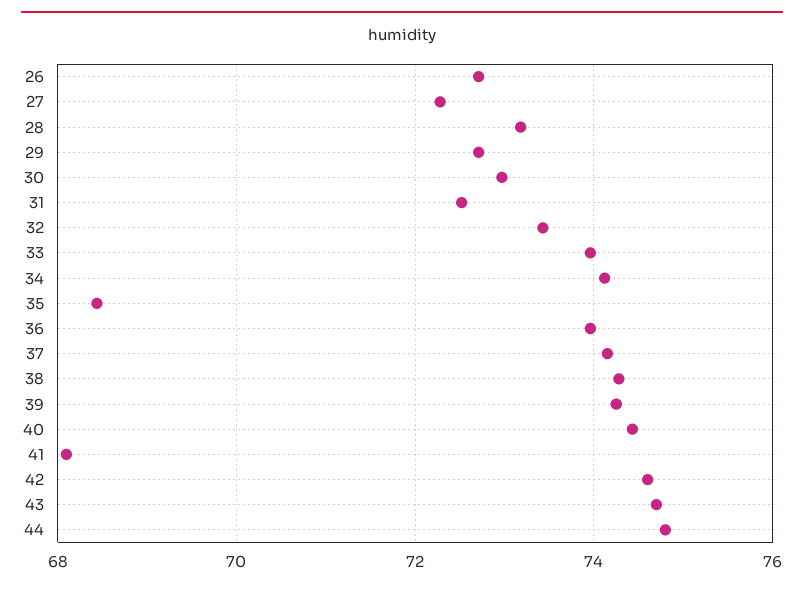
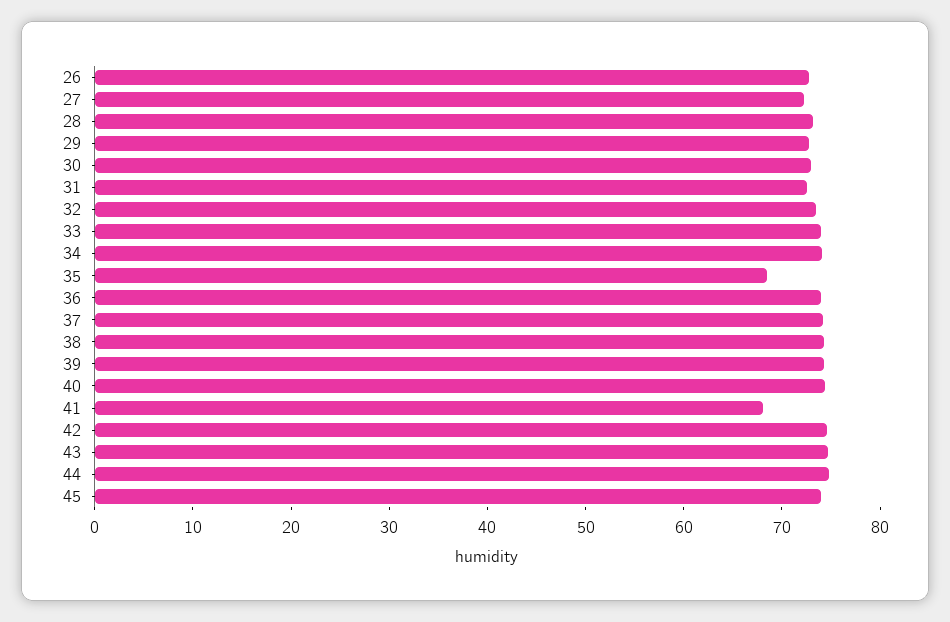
  {
    "26": 72.8,
    "27": 72.2,
    "28": 73.2,
    "29": 72.8,
    "30": 73,
    "31": 72.6,
    "32": 73.4,
    "33": 74,
    "34": 74.2,
    "35": 68.4,
    "36": 74,
    "37": 74.2,
    "38": 74.2,
    "39": 74.2,
    "40": 74.4,
    "41": 68.2,
    "42": 74.6,
    "43": 74.8,
-   "44": 74.8
+   "44": 74.8,
+   "45": 74
  }

